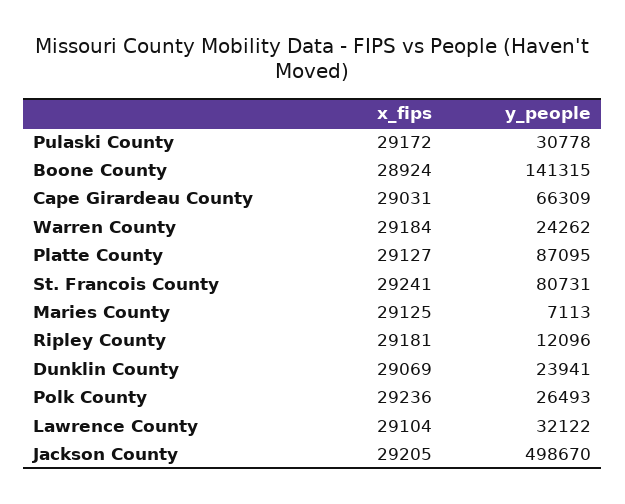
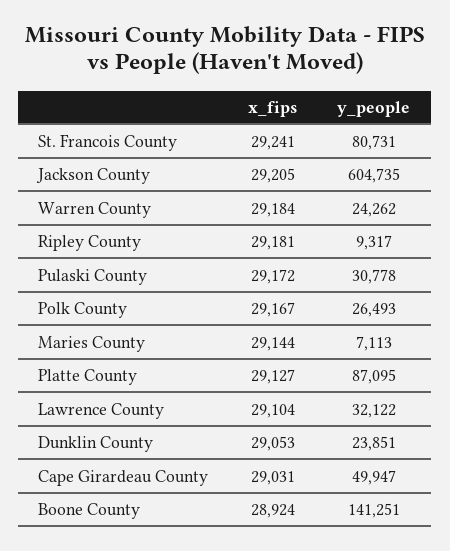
  {
    "x_fips": {
      "Pulaski County": 29172,
      "Boone County": 28924,
      "Cape Girardeau County": 29031,
      "Warren County": 29184,
      "Platte County": 29127,
      "St. Francois County": 29241,
-     "Maries County": 29125,
+     "Maries County": 29144,
      "Ripley County": 29181,
-     "Dunklin County": 29069,
+     "Dunklin County": 29053,
-     "Polk County": 29236,
+     "Polk County": 29167,
      "Lawrence County": 29104,
      "Jackson County": 29205
    },
    "y_people": {
      "Pulaski County": 30778,
-     "Boone County": 141315,
+     "Boone County": 141251,
-     "Cape Girardeau County": 66309,
+     "Cape Girardeau County": 49947,
      "Warren County": 24262,
      "Platte County": 87095,
      "St. Francois County": 80731,
      "Maries County": 7113,
-     "Ripley County": 12096,
+     "Ripley County": 9317,
-     "Dunklin County": 23941,
+     "Dunklin County": 23851,
      "Polk County": 26493,
      "Lawrence County": 32122,
-     "Jackson County": 498670
+     "Jackson County": 604735
    }
  }

